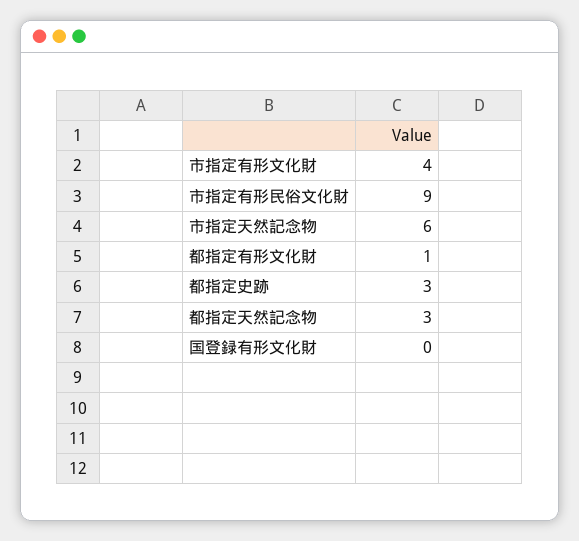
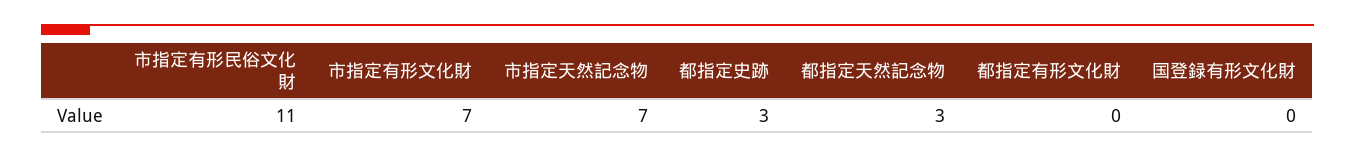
  {
-   "市指定有形文化財": 4,
+   "市指定有形文化財": 7,
-   "市指定有形民俗文化財": 9,
+   "市指定有形民俗文化財": 11,
-   "市指定天然記念物": 6,
+   "市指定天然記念物": 7,
-   "都指定有形文化財": 1,
+   "都指定有形文化財": 0,
    "都指定史跡": 3,
    "都指定天然記念物": 3,
    "国登録有形文化財": 0
  }

